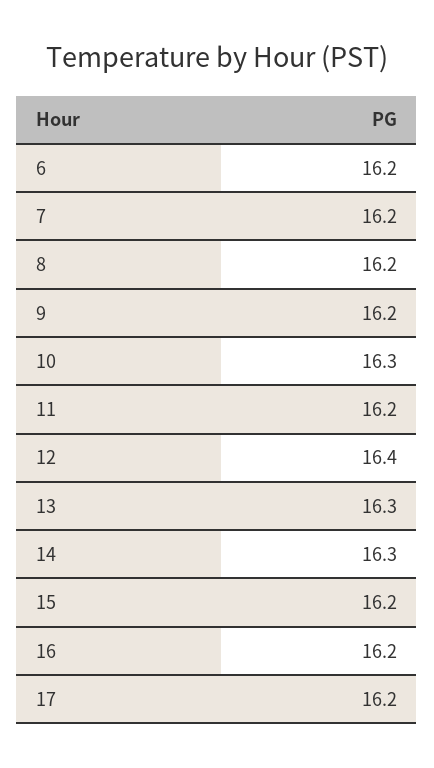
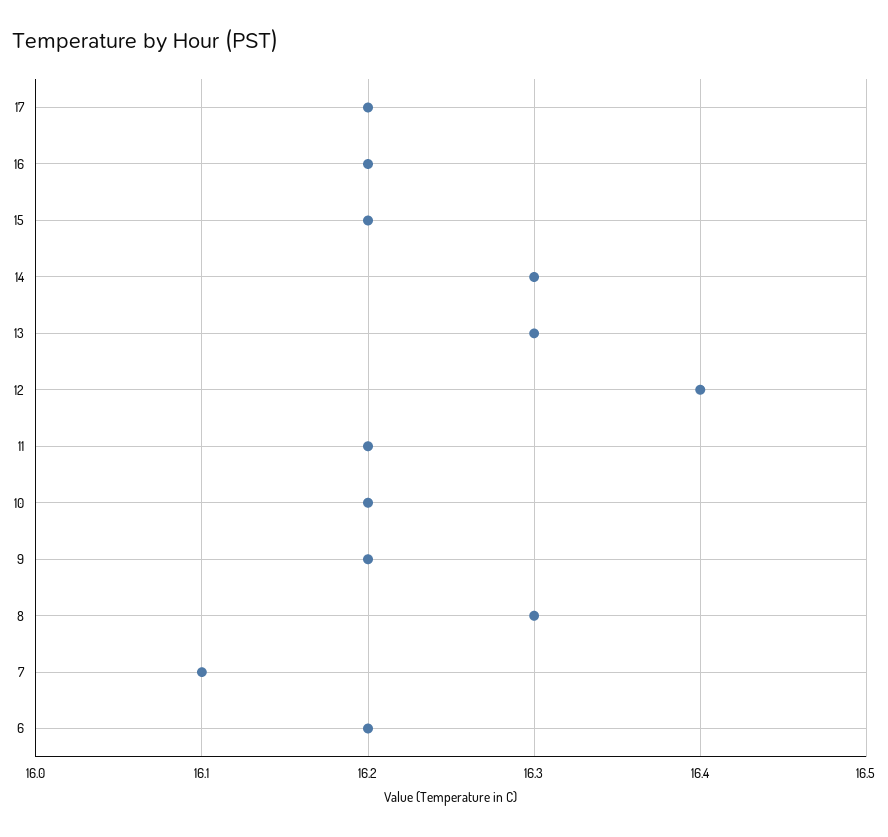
  {
    "6": 16.2,
-   "7": 16.2,
+   "7": 16.1,
-   "8": 16.2,
+   "8": 16.3,
    "9": 16.2,
-   "10": 16.3,
+   "10": 16.2,
    "11": 16.2,
    "12": 16.4,
    "13": 16.3,
    "14": 16.3,
    "15": 16.2,
    "16": 16.2,
    "17": 16.2
  }

